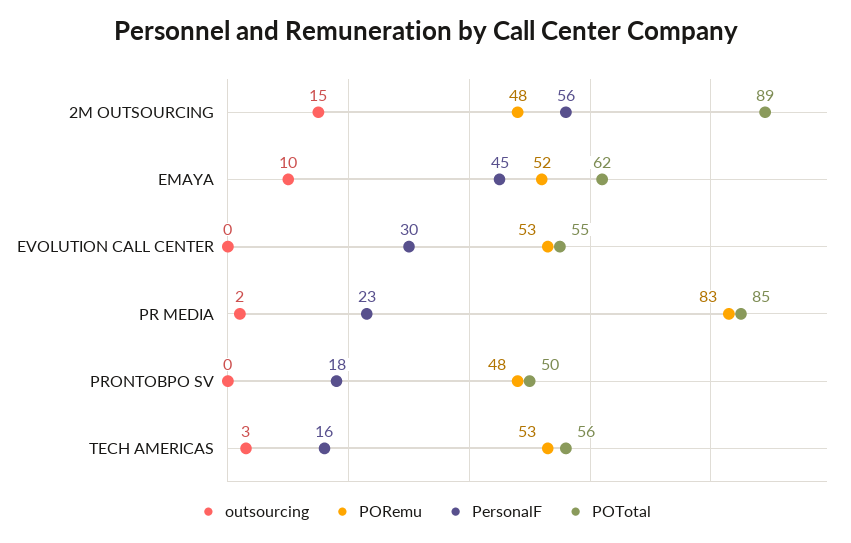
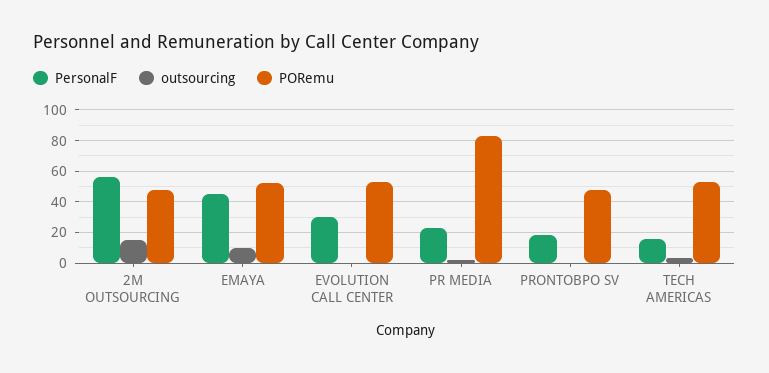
  {
    "outsourcing": {
      "2M OUTSOURCING": 15,
      "EMAYA": 10,
      "EVOLUTION CALL CENTER": 0,
      "PR MEDIA": 2,
      "PRONTOBPO SV": 0,
      "TECH AMERICAS": 3
    },
    "PORemu": {
      "2M OUTSOURCING": 48,
      "EMAYA": 52,
      "EVOLUTION CALL CENTER": 53,
      "PR MEDIA": 83,
      "PRONTOBPO SV": 48,
      "TECH AMERICAS": 53
    },
    "PersonalF": {
      "2M OUTSOURCING": 56,
      "EMAYA": 45,
      "EVOLUTION CALL CENTER": 30,
      "PR MEDIA": 23,
      "PRONTOBPO SV": 18,
      "TECH AMERICAS": 16
-   },
+   }
-   "POTotal": {
-     "2M OUTSOURCING": 89,
-     "EMAYA": 62,
-     "EVOLUTION CALL CENTER": 55,
-     "PR MEDIA": 85,
-     "PRONTOBPO SV": 50,
-     "TECH AMERICAS": 56
-   }
  }

